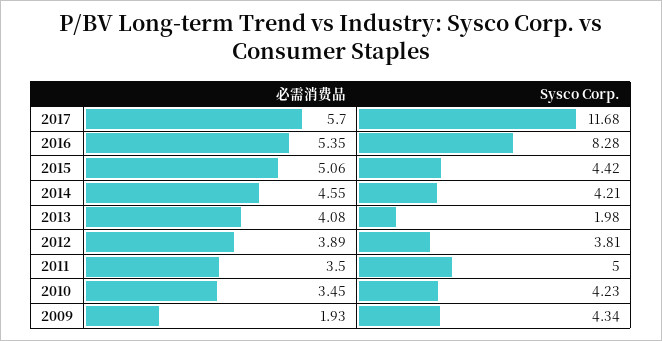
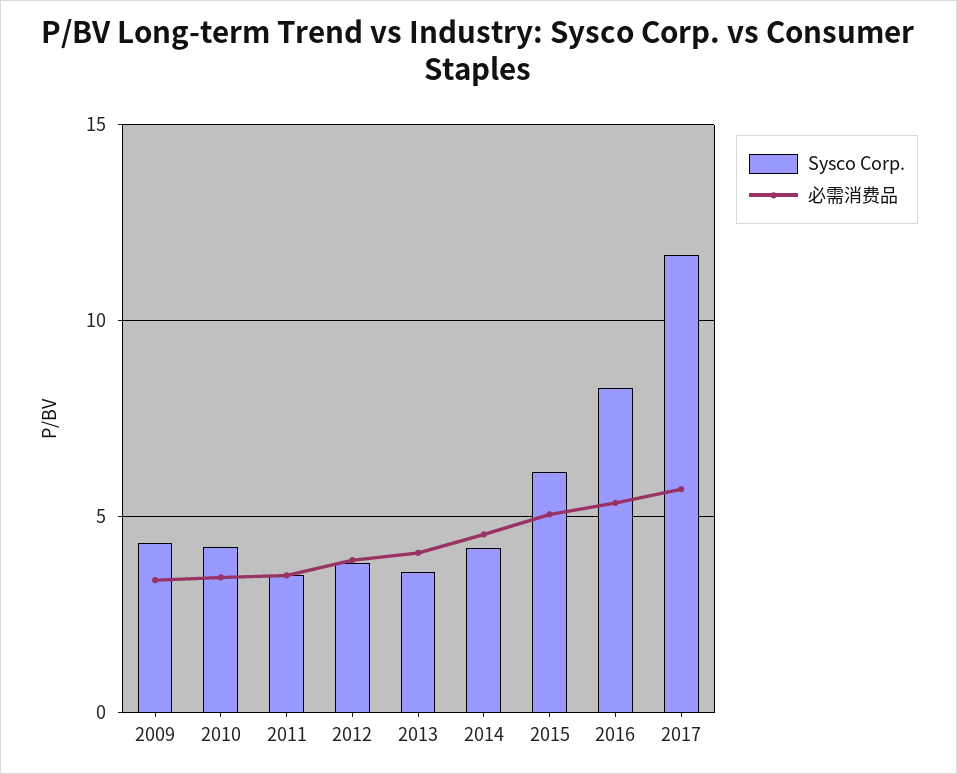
  {
    "必需消费品": {
      "2017": 5.7,
      "2016": 5.35,
      "2015": 5.06,
      "2014": 4.55,
      "2013": 4.08,
      "2012": 3.89,
      "2011": 3.5,
      "2010": 3.45,
-     "2009": 1.93
+     "2009": 3.5
    },
    "Sysco Corp.": {
      "2017": 11.68,
      "2016": 8.28,
-     "2015": 4.42,
+     "2015": 6,
      "2014": 4.21,
-     "2013": 1.98,
+     "2013": 3.5,
      "2012": 3.81,
-     "2011": 5,
+     "2011": 3.5,
      "2010": 4.23,
      "2009": 4.34
    }
  }

